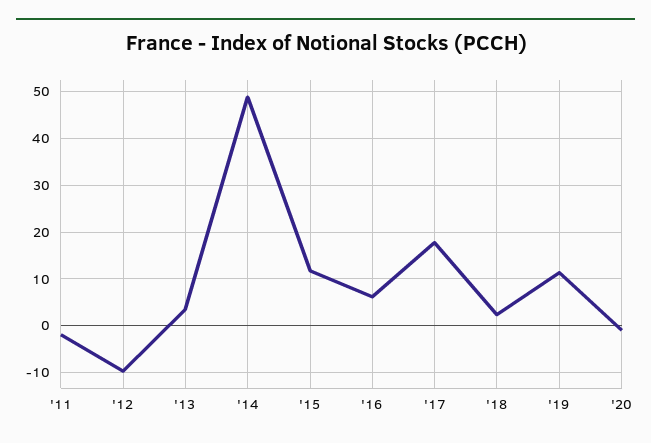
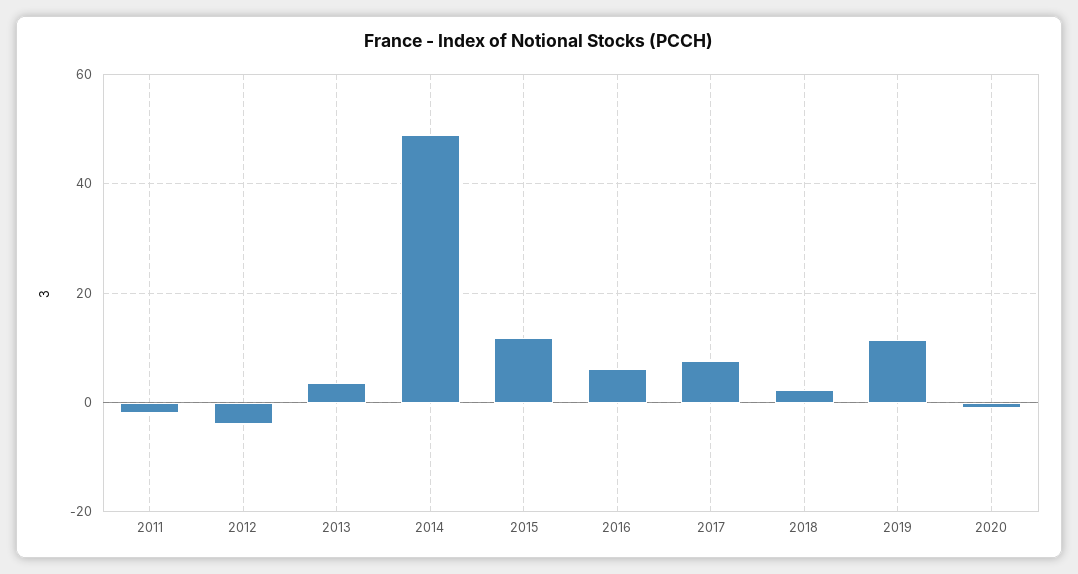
  {
    "'11": -2,
-   "'12": -10,
+   "'12": -4,
    "'13": 4,
    "'14": 48,
    "'15": 12,
    "'16": 6,
-   "'17": 18,
+   "'17": 8,
    "'18": 2,
    "'19": 12,
    "'20": 0
  }

